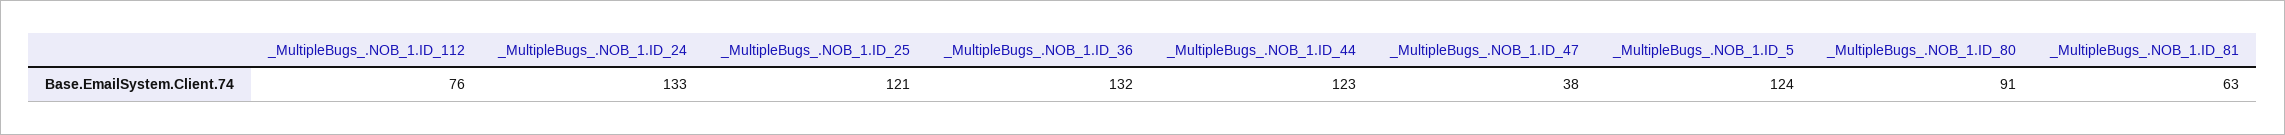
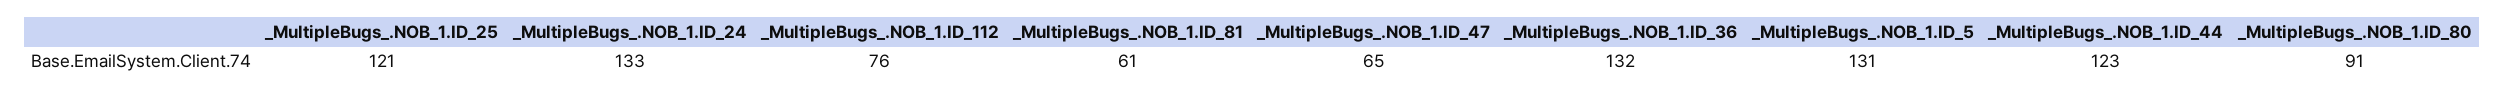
  {
    "_MultipleBugs_.NOB_1.ID_112": 76,
    "_MultipleBugs_.NOB_1.ID_24": 133,
    "_MultipleBugs_.NOB_1.ID_25": 121,
    "_MultipleBugs_.NOB_1.ID_36": 132,
    "_MultipleBugs_.NOB_1.ID_44": 123,
-   "_MultipleBugs_.NOB_1.ID_47": 38,
+   "_MultipleBugs_.NOB_1.ID_47": 65,
-   "_MultipleBugs_.NOB_1.ID_5": 124,
+   "_MultipleBugs_.NOB_1.ID_5": 131,
    "_MultipleBugs_.NOB_1.ID_80": 91,
-   "_MultipleBugs_.NOB_1.ID_81": 63
+   "_MultipleBugs_.NOB_1.ID_81": 61
  }

